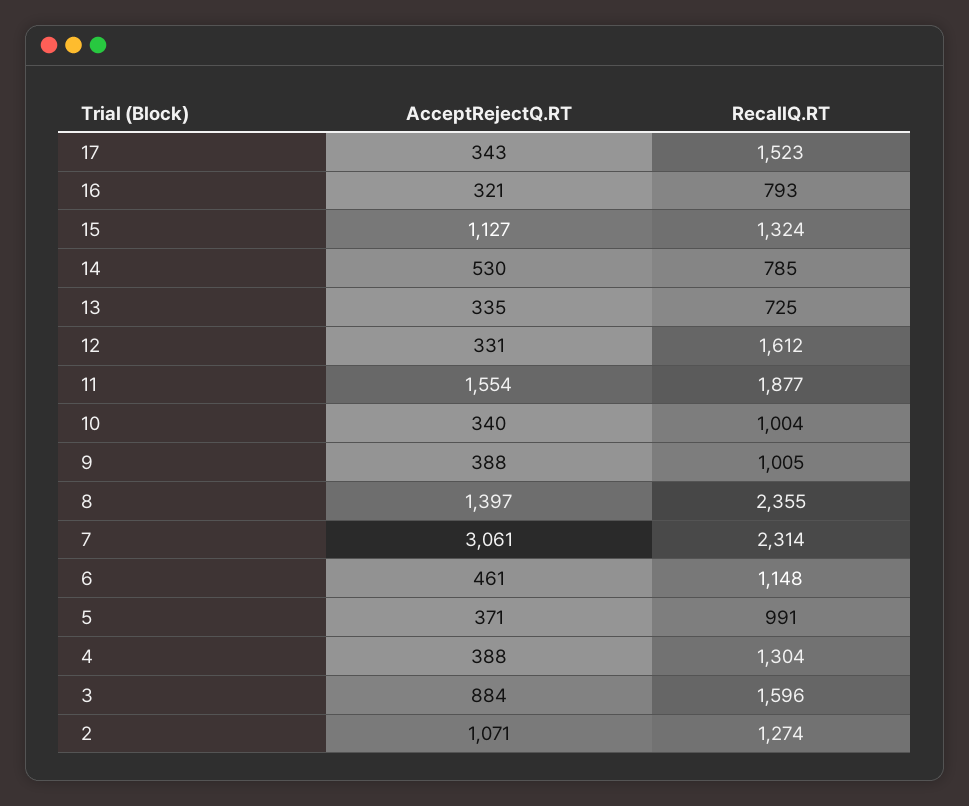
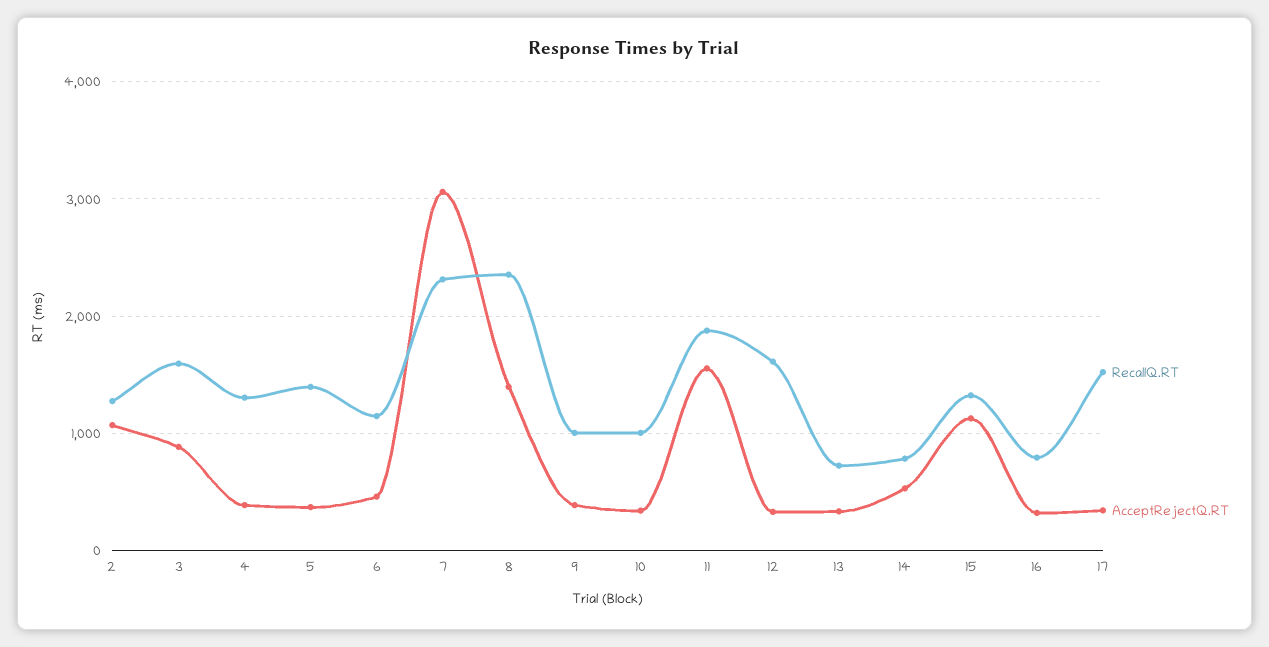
  {
    "AcceptRejectQ.RT": {
      "17": 343,
      "16": 321,
      "15": 1127,
      "14": 530,
      "13": 335,
      "12": 331,
      "11": 1554,
      "10": 340,
      "9": 388,
      "8": 1397,
      "7": 3061,
      "6": 461,
      "5": 371,
      "4": 388,
      "3": 884,
      "2": 1071
    },
    "RecallQ.RT": {
      "17": 1523,
      "16": 793,
      "15": 1324,
      "14": 785,
      "13": 725,
      "12": 1612,
      "11": 1877,
      "10": 1004,
      "9": 1005,
      "8": 2355,
      "7": 2314,
      "6": 1148,
-     "5": 991,
+     "5": 1400,
      "4": 1304,
      "3": 1596,
      "2": 1274
    }
  }

